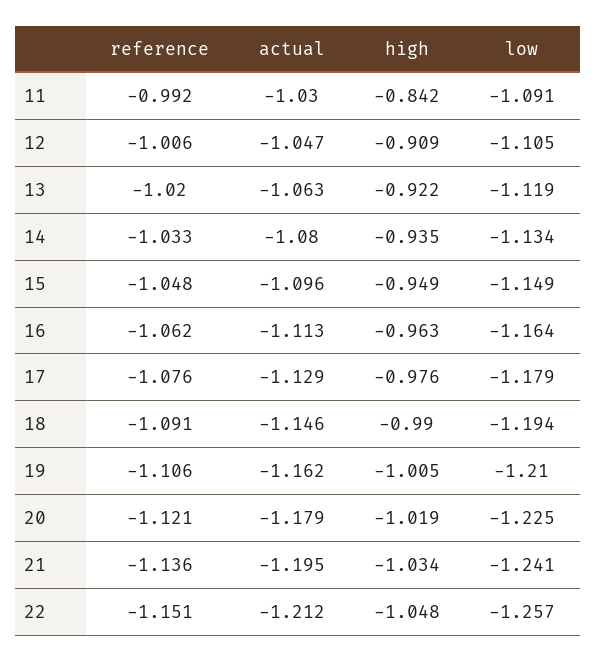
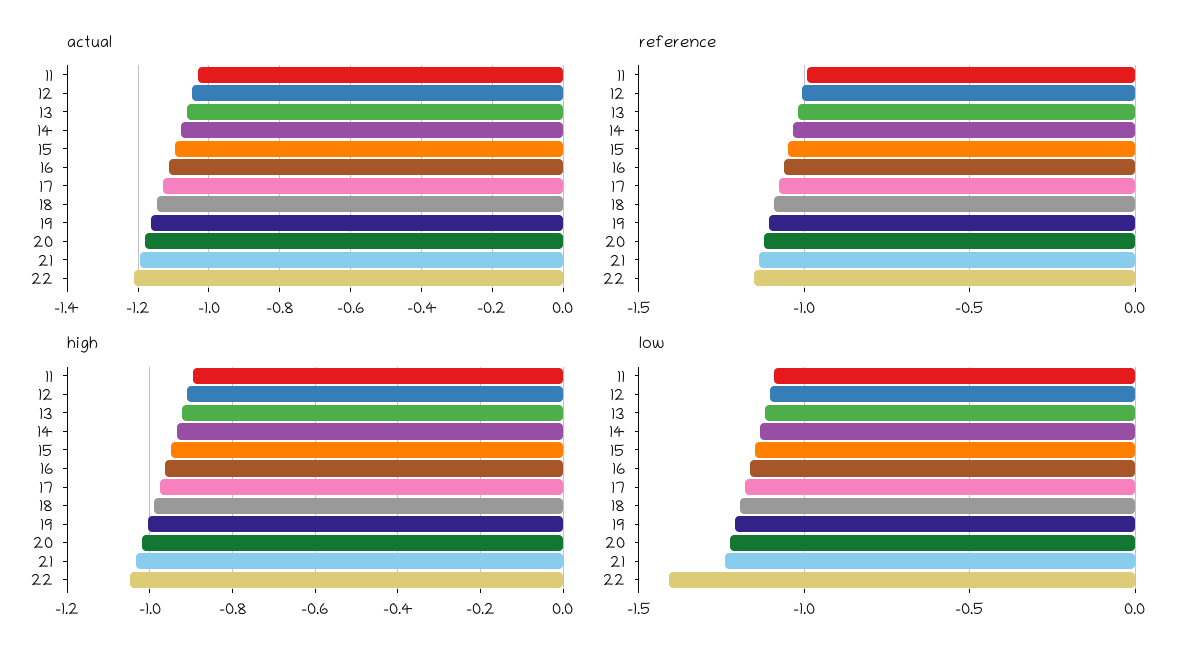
  {
    "reference": {
      "11": -0.992,
      "12": -1.006,
      "13": -1.02,
      "14": -1.033,
      "15": -1.048,
      "16": -1.062,
      "17": -1.076,
      "18": -1.091,
      "19": -1.106,
      "20": -1.121,
      "21": -1.136,
      "22": -1.151
    },
    "actual": {
      "11": -1.03,
      "12": -1.047,
      "13": -1.063,
      "14": -1.08,
      "15": -1.096,
      "16": -1.113,
      "17": -1.129,
      "18": -1.146,
      "19": -1.162,
      "20": -1.179,
      "21": -1.195,
      "22": -1.212
    },
    "high": {
-     "11": -0.842,
+     "11": -0.9,
      "12": -0.909,
      "13": -0.922,
      "14": -0.935,
      "15": -0.949,
      "16": -0.963,
      "17": -0.976,
      "18": -0.99,
      "19": -1.005,
      "20": -1.019,
      "21": -1.034,
      "22": -1.048
    },
    "low": {
      "11": -1.091,
      "12": -1.105,
      "13": -1.119,
      "14": -1.134,
      "15": -1.149,
      "16": -1.164,
      "17": -1.179,
      "18": -1.194,
      "19": -1.21,
      "20": -1.225,
      "21": -1.241,
-     "22": -1.257
+     "22": -1.4
    }
  }

